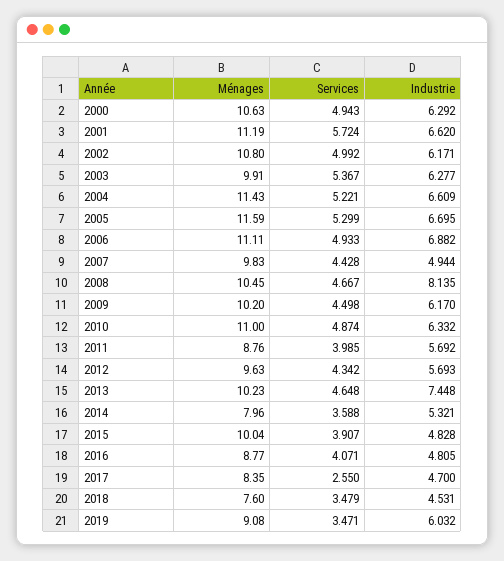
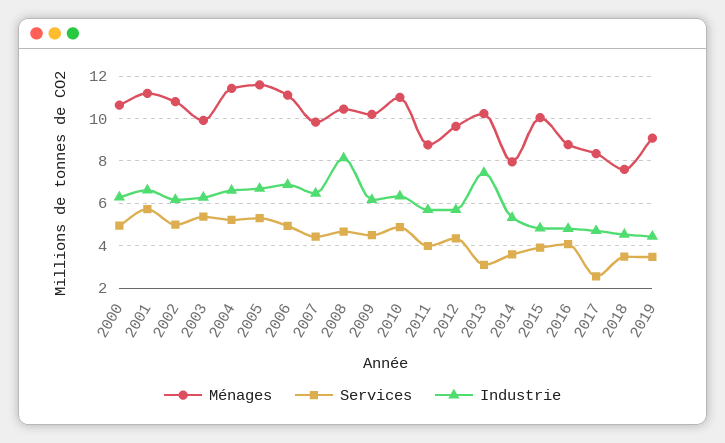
  {
    "Ménages": {
      "2000": 10.63,
      "2001": 11.19,
      "2002": 10.8,
      "2003": 9.91,
      "2004": 11.43,
      "2005": 11.59,
      "2006": 11.11,
      "2007": 9.83,
      "2008": 10.45,
      "2009": 10.2,
      "2010": 11,
      "2011": 8.76,
      "2012": 9.63,
      "2013": 10.23,
      "2014": 7.96,
      "2015": 10.04,
      "2016": 8.77,
      "2017": 8.35,
      "2018": 7.6,
      "2019": 9.08
    },
    "Services": {
      "2000": 4.943,
      "2001": 5.724,
      "2002": 4.992,
      "2003": 5.367,
      "2004": 5.221,
      "2005": 5.299,
      "2006": 4.933,
      "2007": 4.428,
      "2008": 4.667,
      "2009": 4.498,
      "2010": 4.874,
      "2011": 3.985,
      "2012": 4.342,
-     "2013": 4.648,
+     "2013": 3,
      "2014": 3.588,
      "2015": 3.907,
      "2016": 4.071,
      "2017": 2.55,
      "2018": 3.479,
      "2019": 3.471
    },
    "Industrie": {
      "2000": 6.292,
      "2001": 6.62,
      "2002": 6.171,
      "2003": 6.277,
      "2004": 6.609,
      "2005": 6.695,
      "2006": 6.882,
-     "2007": 4.944,
+     "2007": 6.5,
      "2008": 8.135,
      "2009": 6.17,
      "2010": 6.332,
      "2011": 5.692,
      "2012": 5.693,
      "2013": 7.448,
      "2014": 5.321,
      "2015": 4.828,
      "2016": 4.805,
      "2017": 4.7,
      "2018": 4.531,
-     "2019": 6.032
+     "2019": 4.5
    }
  }

